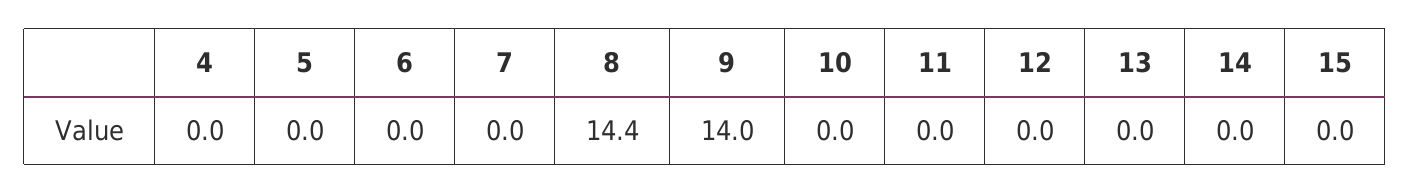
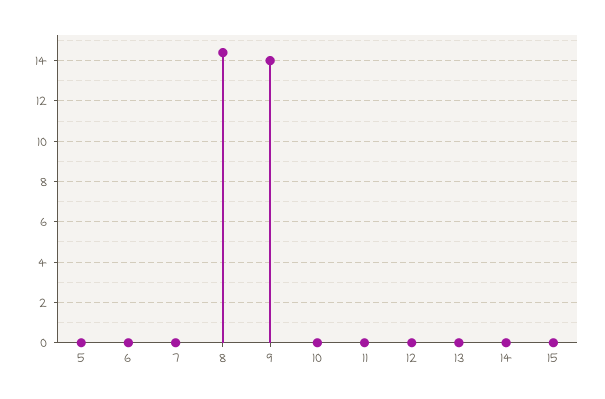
  {
-   "4": 0,
    "5": 0,
    "6": 0,
    "7": 0,
    "8": 14.4,
    "9": 14,
    "10": 0,
    "11": 0,
    "12": 0,
    "13": 0,
    "14": 0,
    "15": 0
  }

